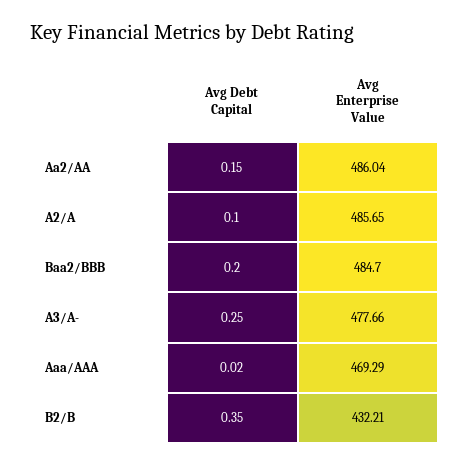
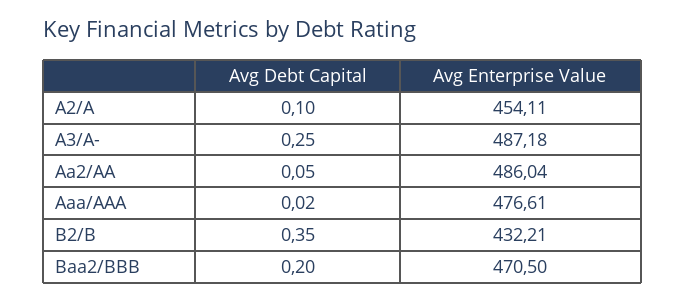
  {
    "Avg Debt Capital": {
-     "Aa2/AA": 0.15,
+     "Aa2/AA": 0.05,
      "A2/A": 0.1,
      "Baa2/BBB": 0.2,
      "A3/A-": 0.25,
      "Aaa/AAA": 0.02,
      "B2/B": 0.35
    },
    "Avg Enterprise Value": {
      "Aa2/AA": 486.04,
-     "A2/A": 485.65,
+     "A2/A": 454.11,
-     "Baa2/BBB": 484.7,
+     "Baa2/BBB": 470.5,
-     "A3/A-": 477.66,
+     "A3/A-": 487.18,
-     "Aaa/AAA": 469.29,
+     "Aaa/AAA": 476.61,
      "B2/B": 432.21
    }
  }

